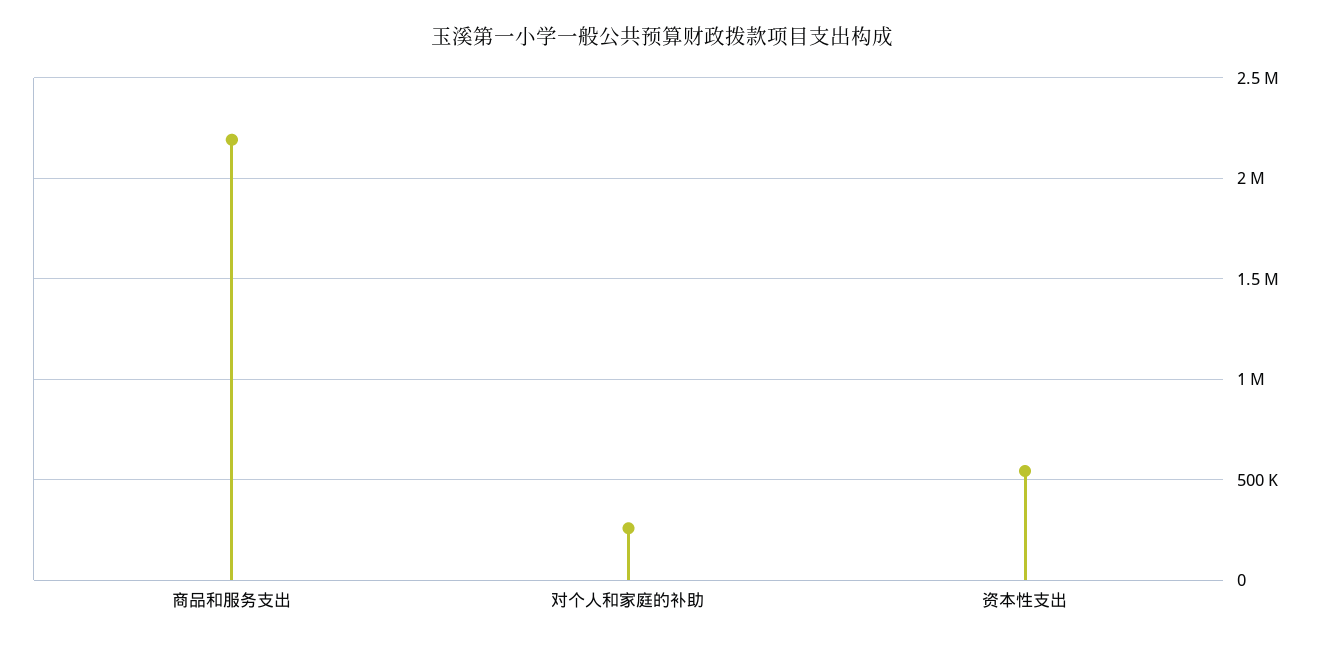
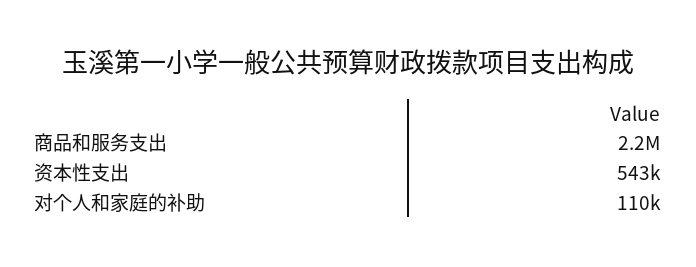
  {
    "商品和服务支出": 2200000,
-   "对个人和家庭的补助": 250000,
+   "对个人和家庭的补助": 110000,
    "资本性支出": 543000
  }

